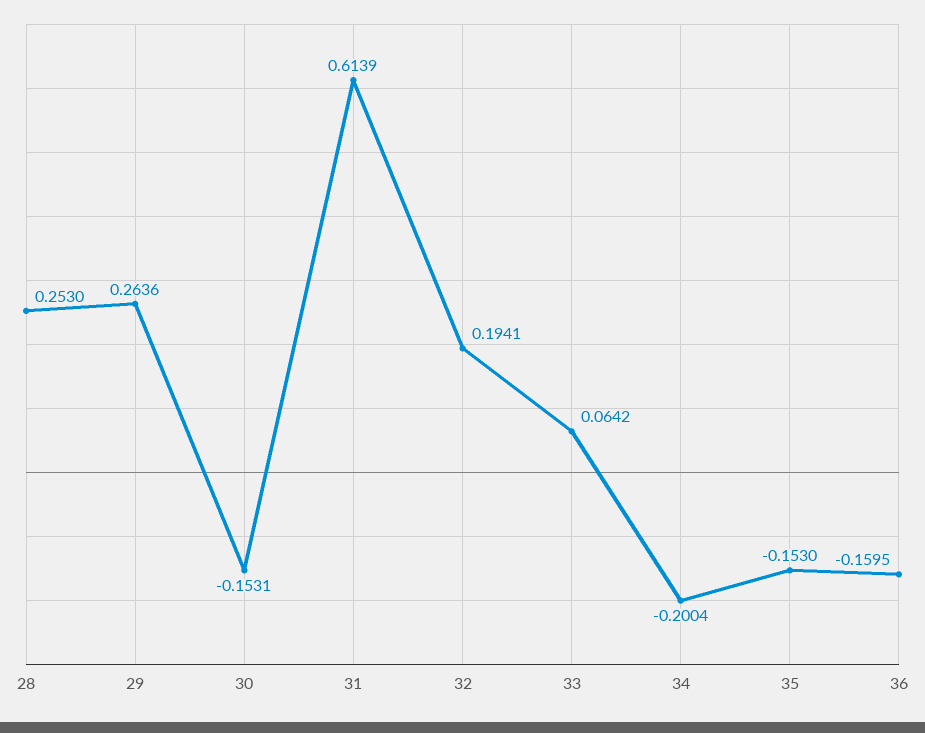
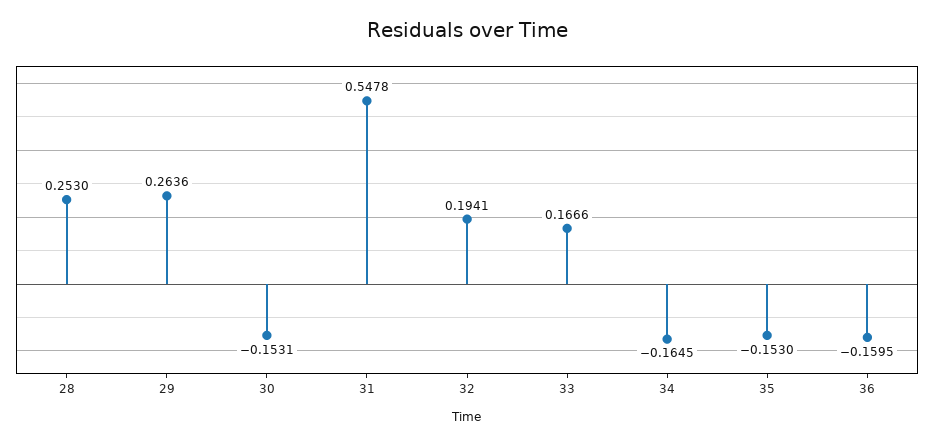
  {
    "28": 0.253,
    "29": 0.2636,
    "30": -0.1531,
-   "31": 0.6139,
+   "31": 0.5478,
    "32": 0.1941,
-   "33": 0.0642,
+   "33": 0.1666,
-   "34": -0.2004,
+   "34": -0.1645,
    "35": -0.153,
    "36": -0.1595
  }

